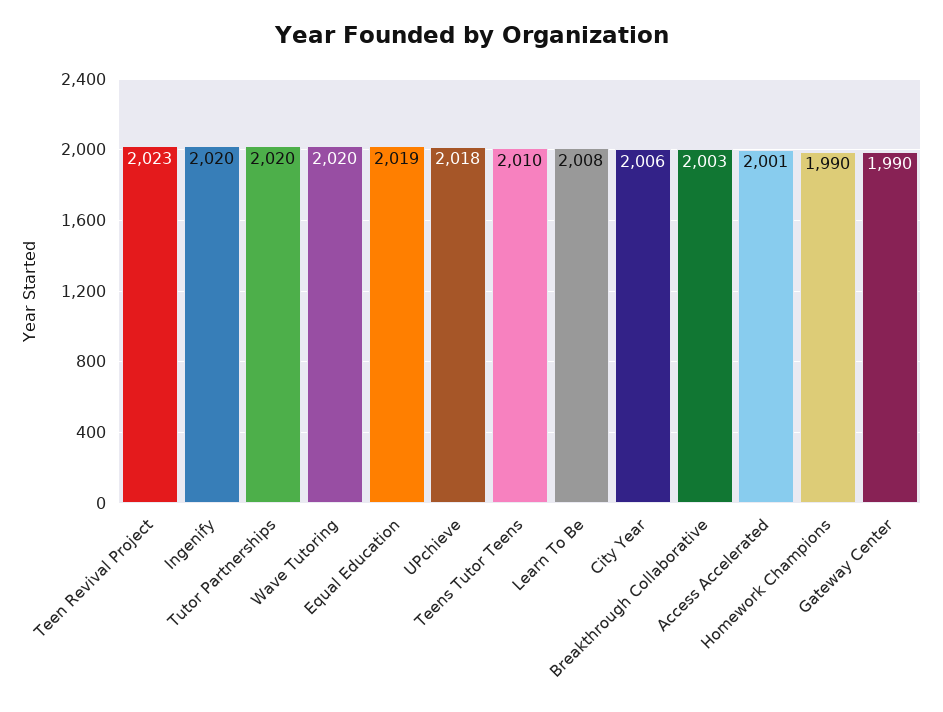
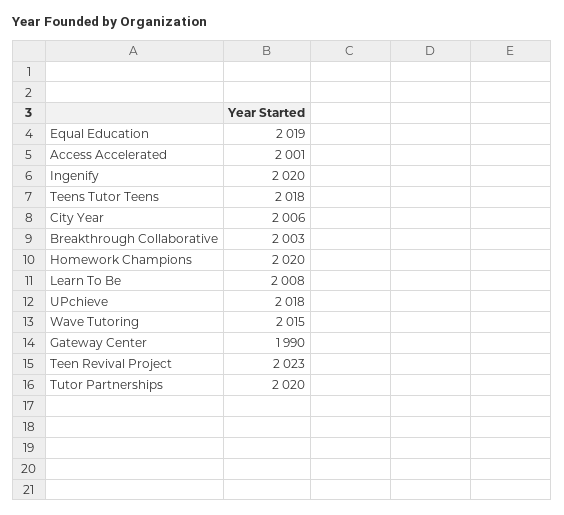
  {
    "Teen Revival Project": 2023,
    "Ingenify": 2020,
    "Tutor Partnerships": 2020,
-   "Wave Tutoring": 2020,
+   "Wave Tutoring": 2015,
    "Equal Education": 2019,
    "UPchieve": 2018,
-   "Teens Tutor Teens": 2010,
+   "Teens Tutor Teens": 2018,
    "Learn To Be": 2008,
    "City Year": 2006,
    "Breakthrough Collaborative": 2003,
    "Access Accelerated": 2001,
-   "Homework Champions": 1990,
+   "Homework Champions": 2020,
    "Gateway Center": 1990
  }

